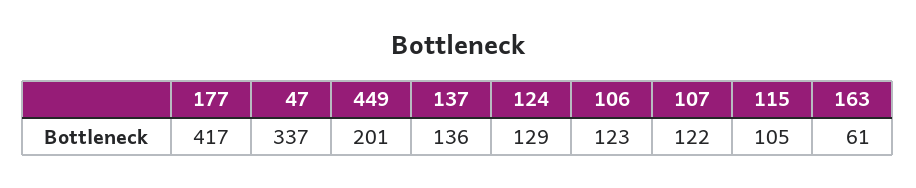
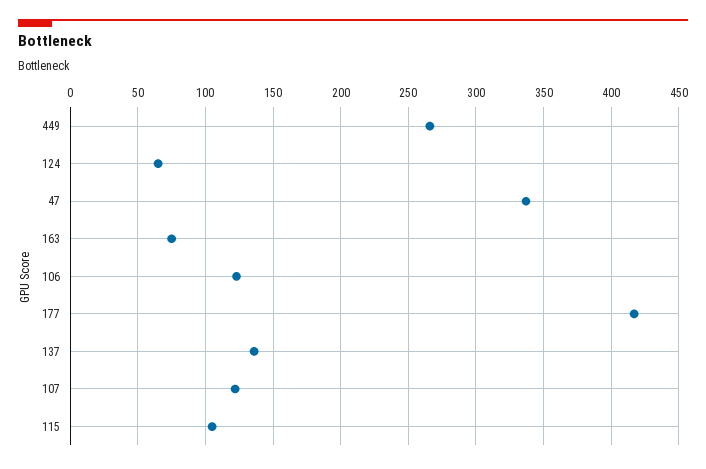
  {
    "177": 417,
    "47": 337,
-   "449": 201,
+   "449": 265,
    "137": 136,
-   "124": 129,
+   "124": 65,
    "106": 123,
    "107": 122,
    "115": 105,
-   "163": 61
+   "163": 75
  }

